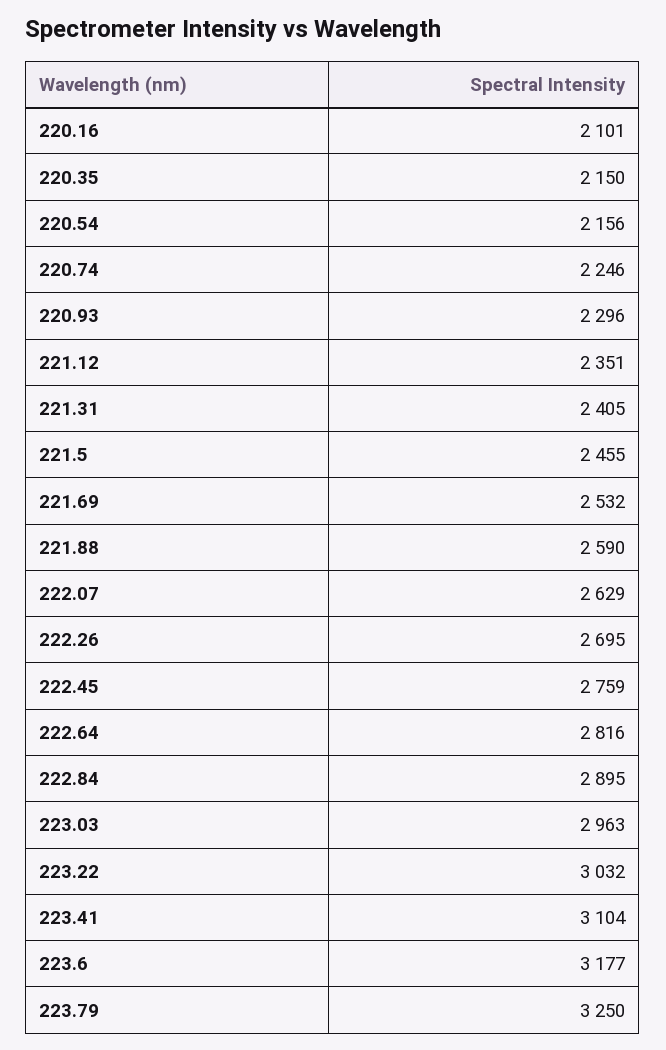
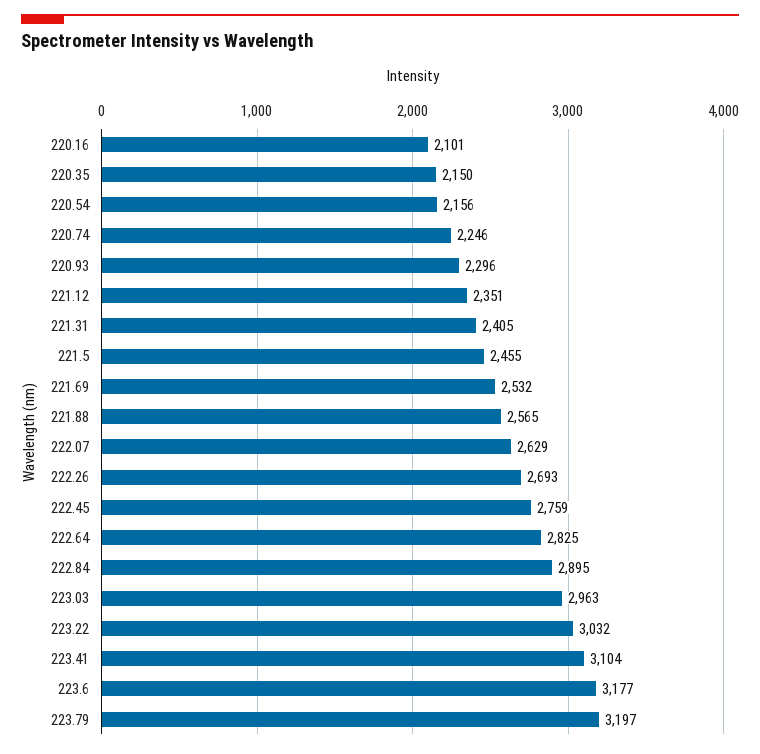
  {
    "220.16": 2101,
    "220.35": 2150,
    "220.54": 2156,
    "220.74": 2246,
    "220.93": 2296,
    "221.12": 2351,
    "221.31": 2405,
    "221.5": 2455,
    "221.69": 2532,
-   "221.88": 2590,
+   "221.88": 2565,
    "222.07": 2629,
-   "222.26": 2695,
+   "222.26": 2693,
    "222.45": 2759,
-   "222.64": 2816,
+   "222.64": 2825,
    "222.84": 2895,
    "223.03": 2963,
    "223.22": 3032,
    "223.41": 3104,
    "223.6": 3177,
-   "223.79": 3250
+   "223.79": 3197
  }

